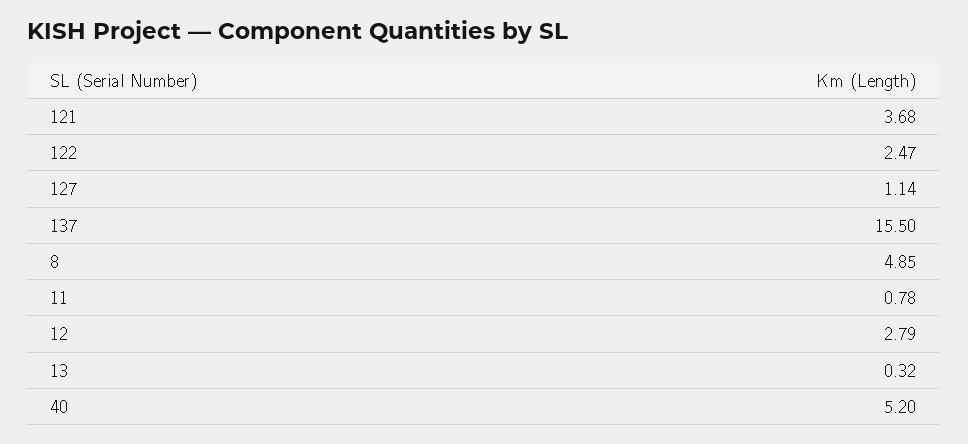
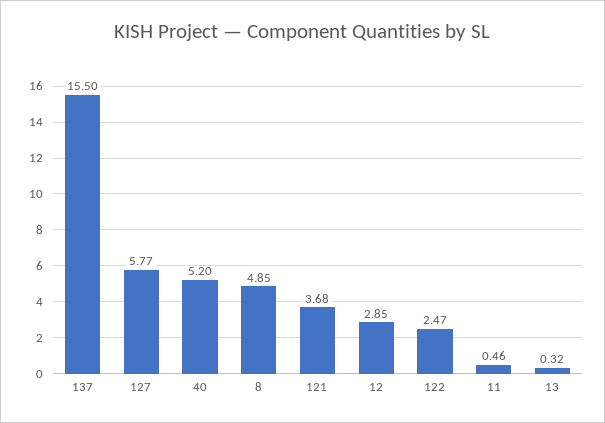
  {
    "121": 3.68,
    "122": 2.47,
-   "127": 1.14,
+   "127": 5.77,
    "137": 15.5,
    "8": 4.85,
-   "11": 0.78,
+   "11": 0.46,
-   "12": 2.79,
+   "12": 2.85,
    "13": 0.32,
    "40": 5.2
  }

